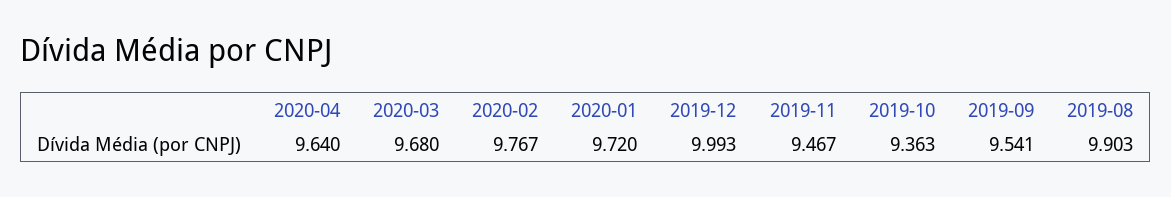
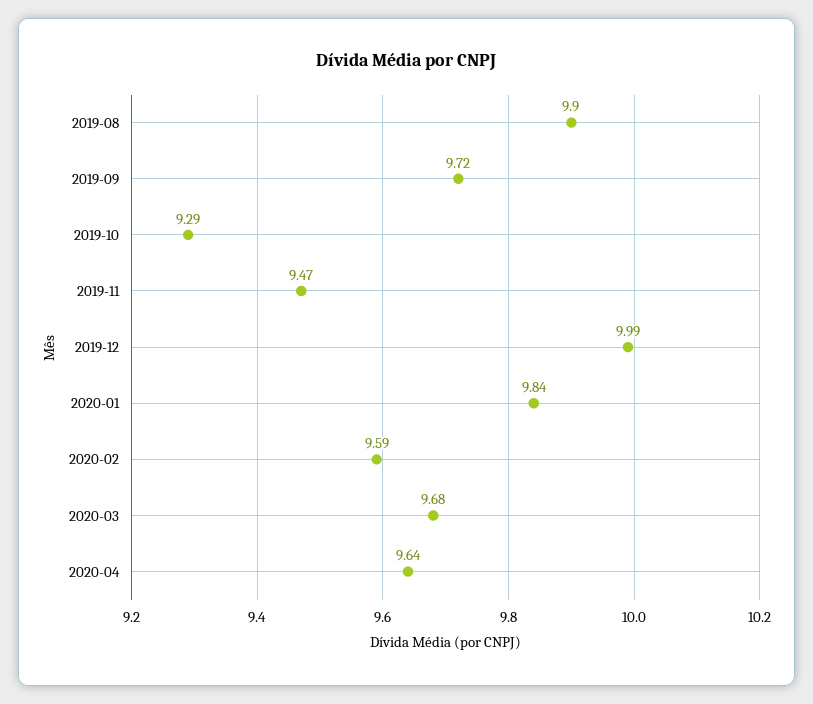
  {
    "2020-04": 9.64,
    "2020-03": 9.68,
-   "2020-02": 9.767,
+   "2020-02": 9.59,
-   "2020-01": 9.72,
+   "2020-01": 9.84,
    "2019-12": 9.993,
    "2019-11": 9.467,
-   "2019-10": 9.363,
+   "2019-10": 9.29,
-   "2019-09": 9.541,
+   "2019-09": 9.72,
    "2019-08": 9.903
  }

